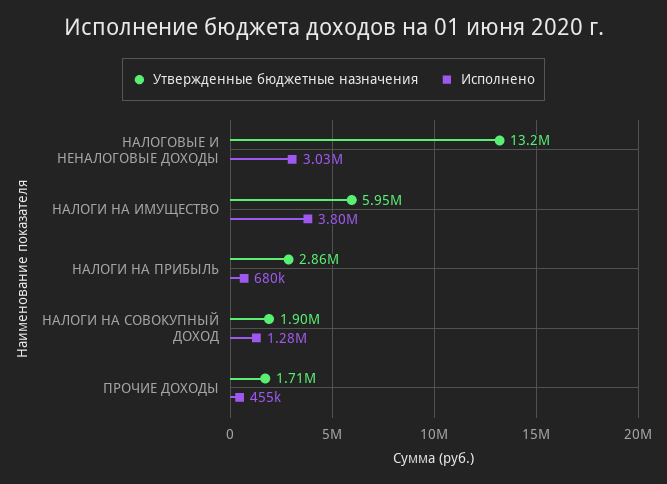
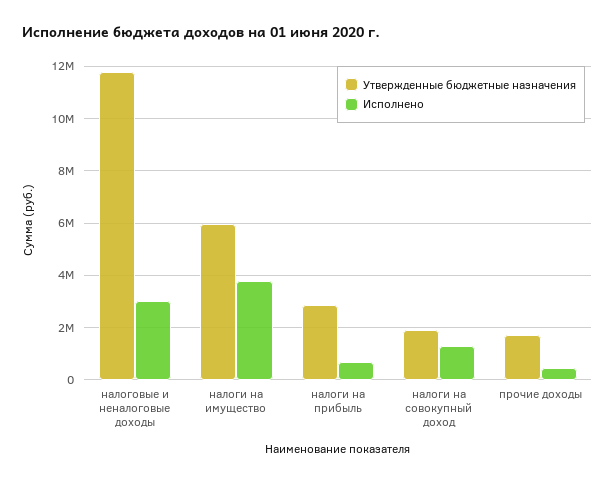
  {
    "Утвержденные бюджетные назначения": {
-     "НАЛОГОВЫЕ И НЕНАЛОГОВЫЕ ДОХОДЫ": 13200000,
+     "НАЛОГОВЫЕ И НЕНАЛОГОВЫЕ ДОХОДЫ": 11750000,
      "НАЛОГИ НА ИМУЩЕСТВО": 5950000,
      "НАЛОГИ НА ПРИБЫЛЬ": 2860000,
      "НАЛОГИ НА СОВОКУПНЫЙ ДОХОД": 1900000,
      "ПРОЧИЕ ДОХОДЫ": 1710000
    },
    "Исполнено": {
      "НАЛОГОВЫЕ И НЕНАЛОГОВЫЕ ДОХОДЫ": 3030000,
      "НАЛОГИ НА ИМУЩЕСТВО": 3800000,
      "НАЛОГИ НА ПРИБЫЛЬ": 680000,
      "НАЛОГИ НА СОВОКУПНЫЙ ДОХОД": 1280000,
      "ПРОЧИЕ ДОХОДЫ": 455000
    }
  }

